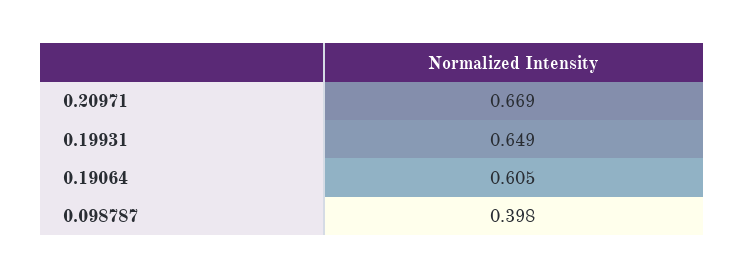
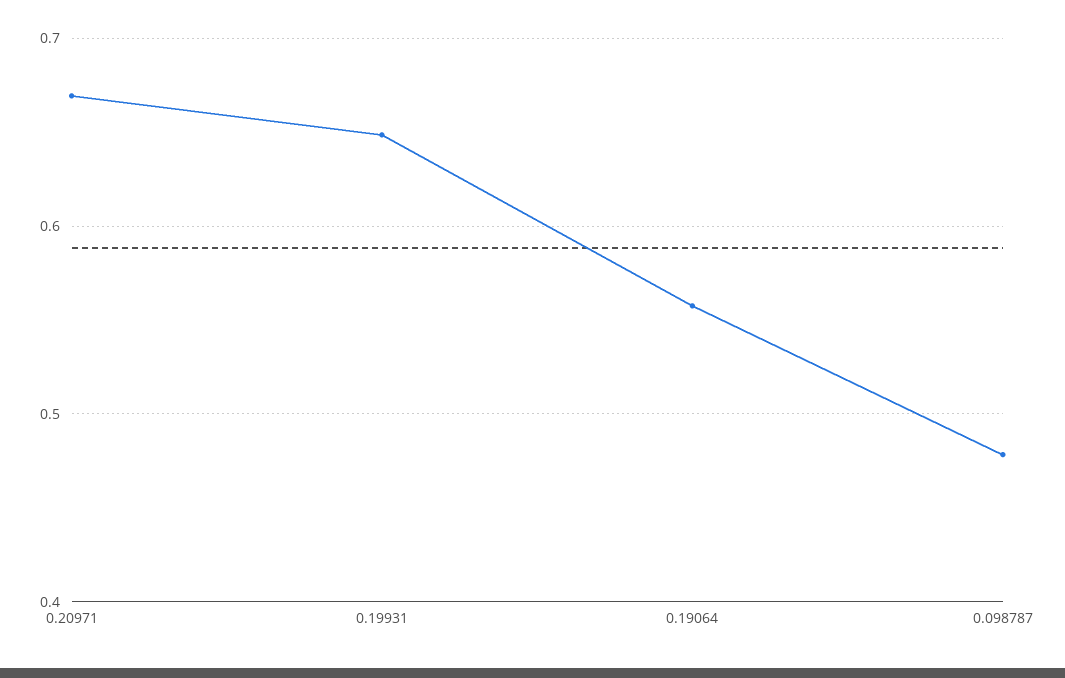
  {
    "0.20971": 0.669,
    "0.19931": 0.649,
-   "0.19064": 0.605,
+   "0.19064": 0.56,
-   "0.098787": 0.398
+   "0.098787": 0.48
  }

